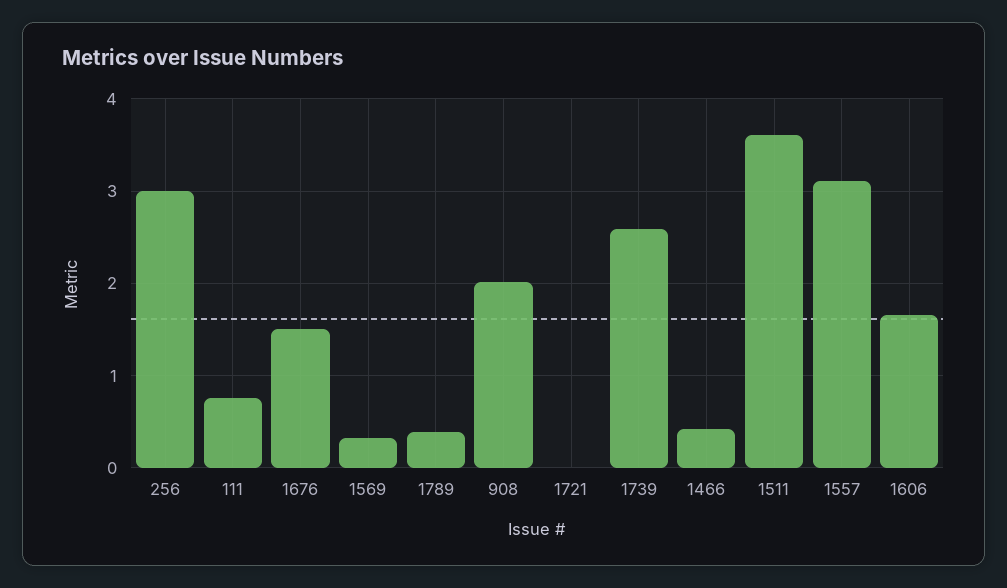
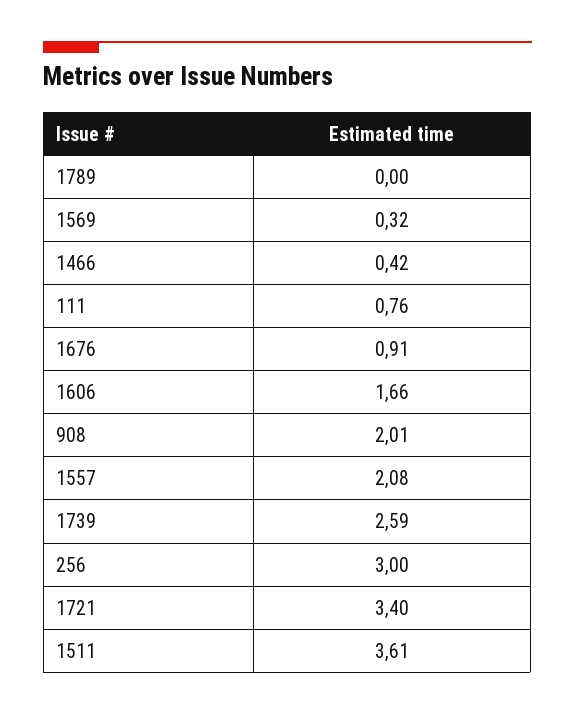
  {
    "256": 3,
    "111": 0.76,
-   "1676": 1.5,
+   "1676": 0.91,
    "1569": 0.32,
-   "1789": 0.4,
+   "1789": 0,
    "908": 2.01,
-   "1721": 0,
+   "1721": 3.4,
    "1739": 2.59,
    "1466": 0.42,
    "1511": 3.61,
-   "1557": 3.1,
+   "1557": 2.08,
    "1606": 1.66
  }

